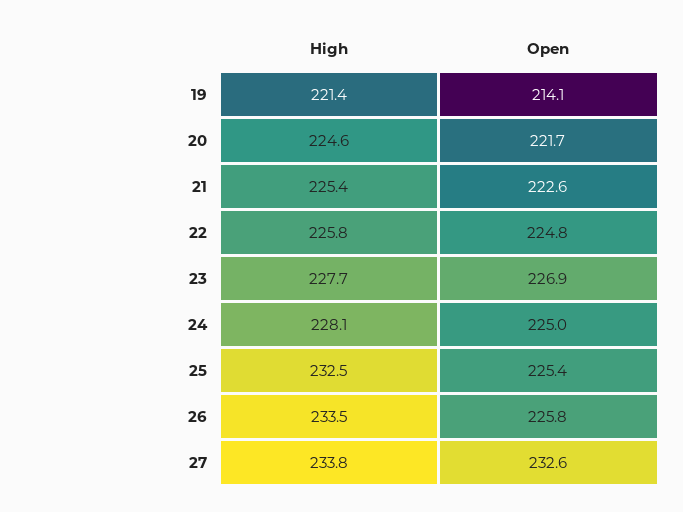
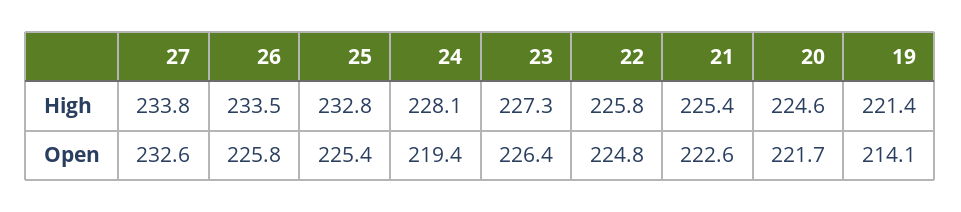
  {
    "High": {
      "19": 221.4,
      "20": 224.6,
      "21": 225.4,
      "22": 225.8,
-     "23": 227.7,
+     "23": 227.3,
      "24": 228.1,
-     "25": 232.5,
+     "25": 232.8,
      "26": 233.5,
      "27": 233.8
    },
    "Open": {
      "19": 214.1,
      "20": 221.7,
      "21": 222.6,
      "22": 224.8,
-     "23": 226.9,
+     "23": 226.4,
-     "24": 225,
+     "24": 219.4,
      "25": 225.4,
      "26": 225.8,
      "27": 232.6
    }
  }

